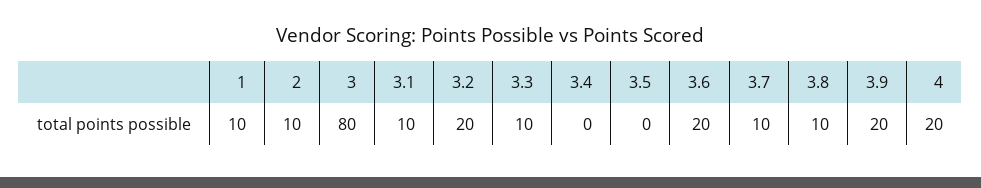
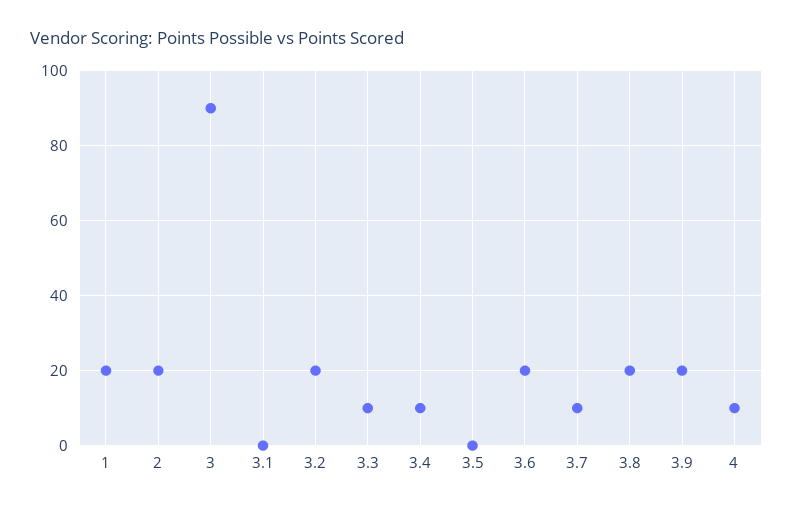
  {
-   "1": 10,
+   "1": 20,
-   "2": 10,
+   "2": 20,
-   "3": 80,
+   "3": 90,
-   "3.1": 10,
+   "3.1": 0,
    "3.2": 20,
    "3.3": 10,
-   "3.4": 0,
+   "3.4": 10,
    "3.5": 0,
    "3.6": 20,
    "3.7": 10,
-   "3.8": 10,
+   "3.8": 20,
    "3.9": 20,
-   "4": 20
+   "4": 10
  }

